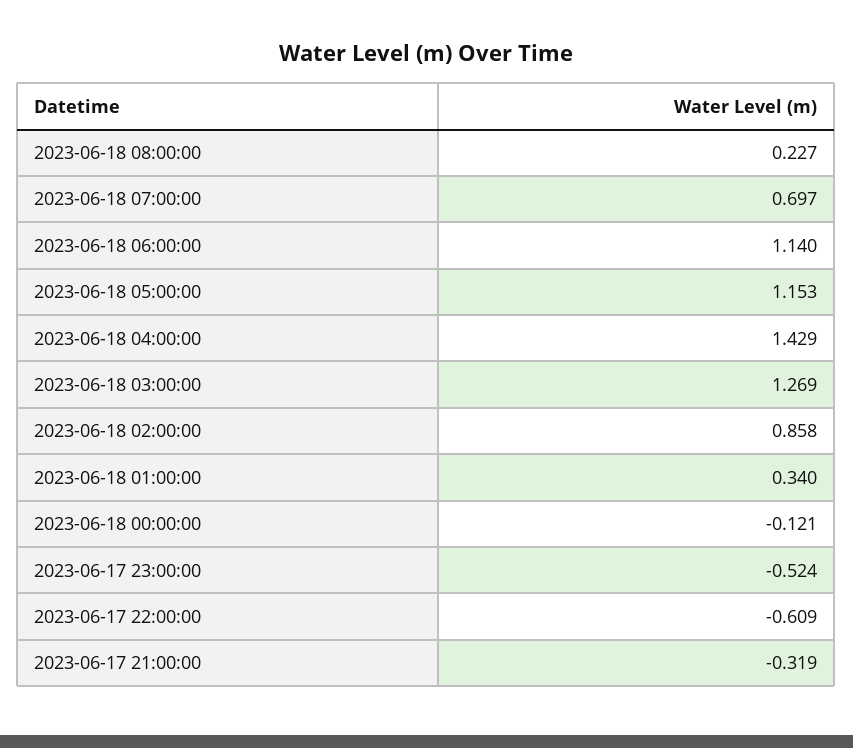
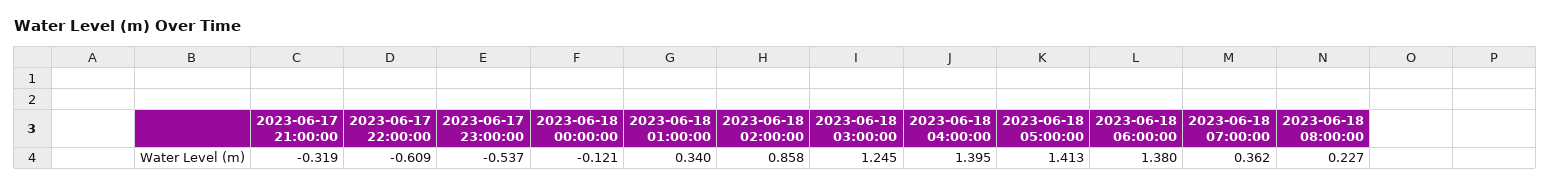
  {
    "2023-06-18 08:00:00": 0.227,
-   "2023-06-18 07:00:00": 0.697,
+   "2023-06-18 07:00:00": 0.362,
-   "2023-06-18 06:00:00": 1.14,
+   "2023-06-18 06:00:00": 1.38,
-   "2023-06-18 05:00:00": 1.153,
+   "2023-06-18 05:00:00": 1.413,
-   "2023-06-18 04:00:00": 1.429,
+   "2023-06-18 04:00:00": 1.395,
-   "2023-06-18 03:00:00": 1.269,
+   "2023-06-18 03:00:00": 1.245,
    "2023-06-18 02:00:00": 0.858,
    "2023-06-18 01:00:00": 0.34,
    "2023-06-18 00:00:00": -0.121,
-   "2023-06-17 23:00:00": -0.524,
+   "2023-06-17 23:00:00": -0.537,
    "2023-06-17 22:00:00": -0.609,
    "2023-06-17 21:00:00": -0.319
  }

